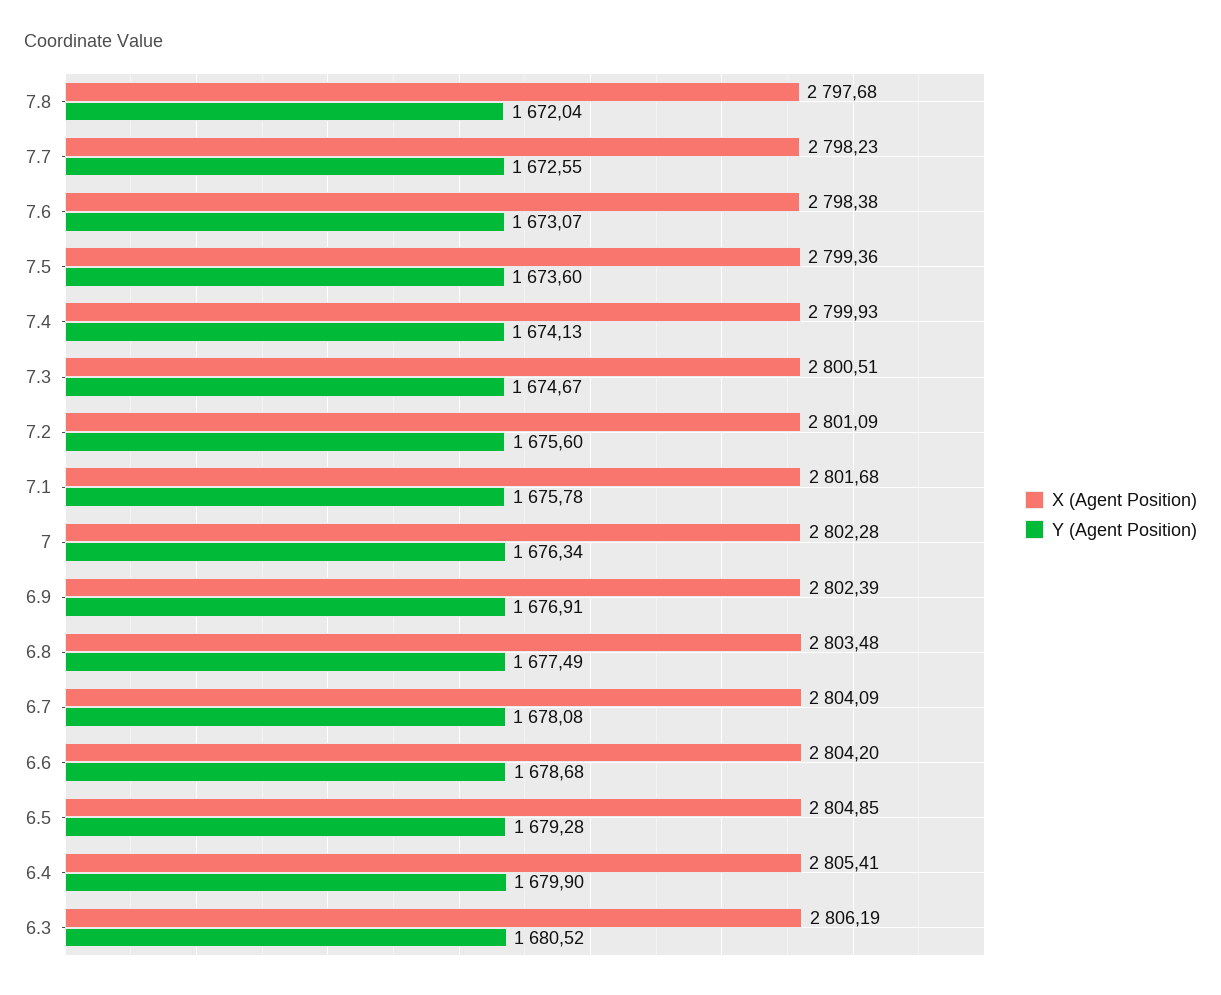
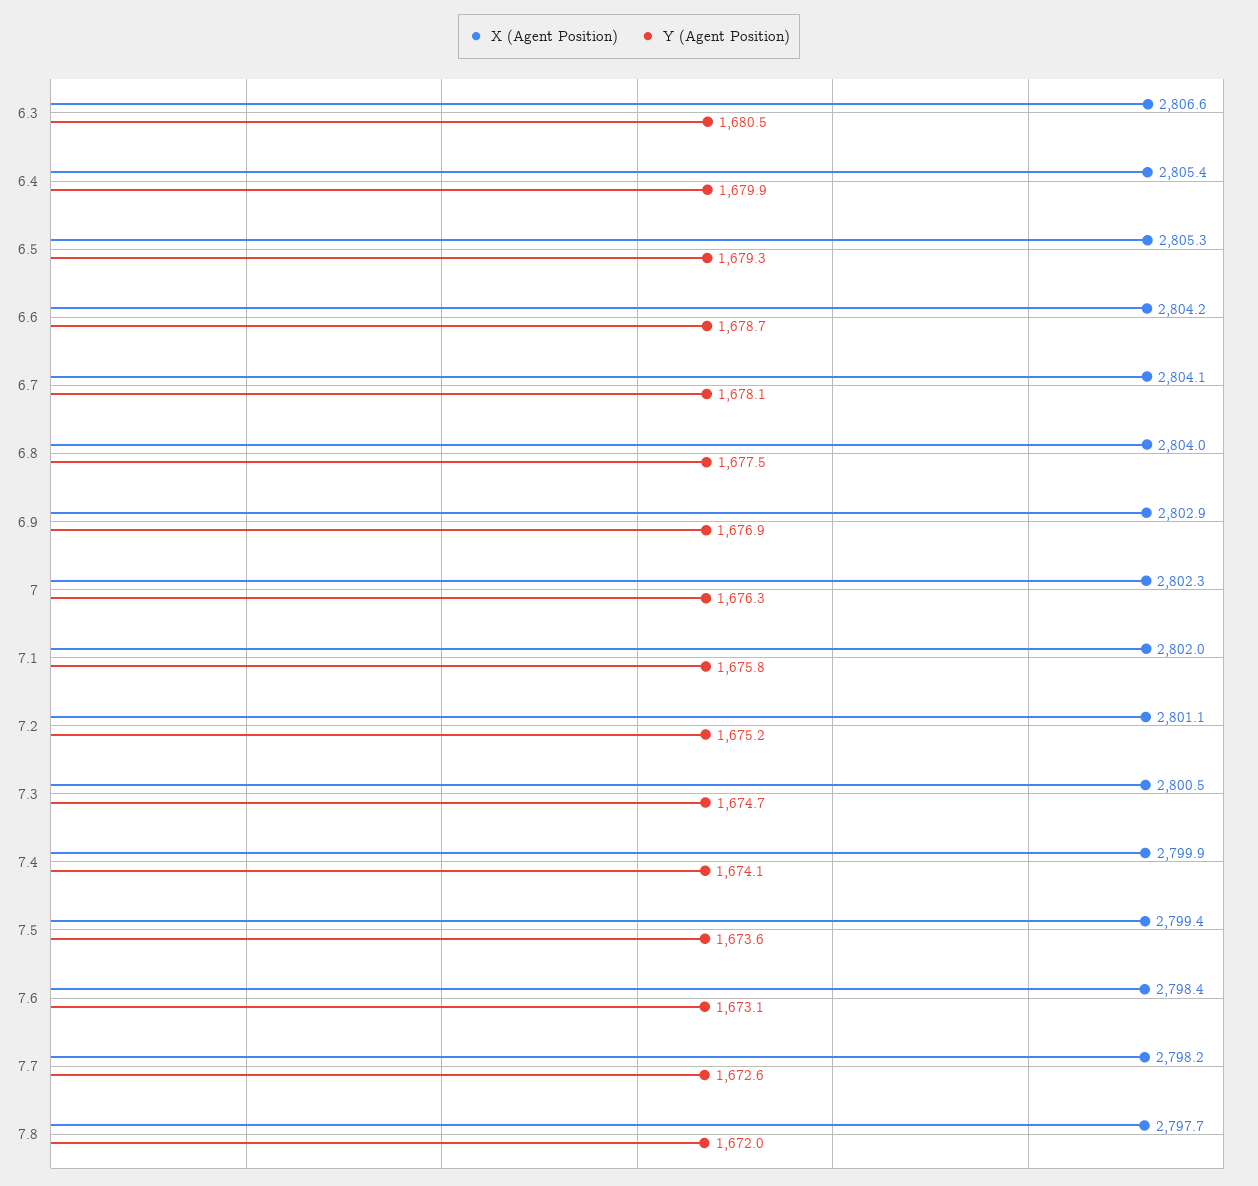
  {
    "X (Agent Position)": {
      "7.8": 2797.68,
      "7.7": 2798.23,
      "7.6": 2798.38,
      "7.5": 2799.36,
      "7.4": 2799.93,
      "7.3": 2800.51,
      "7.2": 2801.09,
-     "7.1": 2801.68,
+     "7.1": 2802,
      "7": 2802.28,
-     "6.9": 2802.39,
+     "6.9": 2802.9,
-     "6.8": 2803.48,
+     "6.8": 2804,
      "6.7": 2804.09,
      "6.6": 2804.2,
-     "6.5": 2804.85,
+     "6.5": 2805.3,
      "6.4": 2805.41,
-     "6.3": 2806.19
+     "6.3": 2806.6
    },
    "Y (Agent Position)": {
      "7.8": 1672.04,
      "7.7": 1672.55,
      "7.6": 1673.07,
      "7.5": 1673.6,
      "7.4": 1674.13,
      "7.3": 1674.67,
-     "7.2": 1675.6,
+     "7.2": 1675.2,
      "7.1": 1675.78,
      "7": 1676.34,
      "6.9": 1676.91,
      "6.8": 1677.49,
      "6.7": 1678.08,
      "6.6": 1678.68,
      "6.5": 1679.28,
      "6.4": 1679.9,
      "6.3": 1680.52
    }
  }

